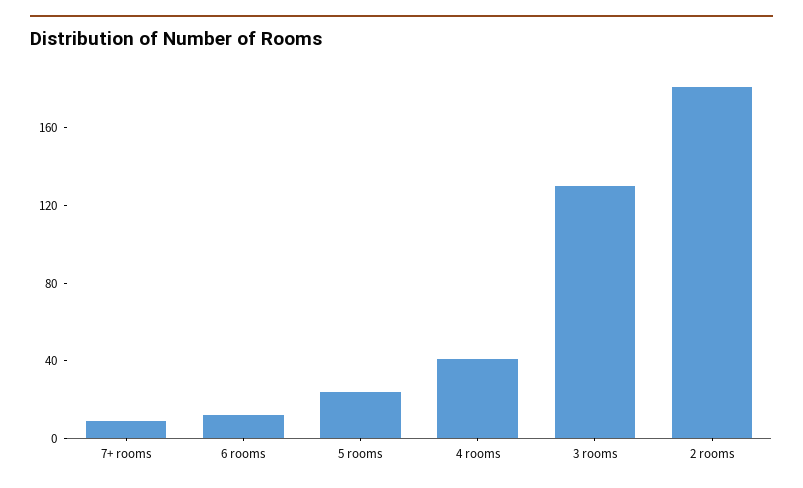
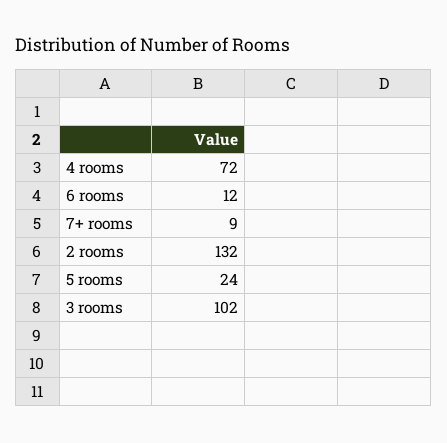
  {
    "7+ rooms": 9,
    "6 rooms": 12,
    "5 rooms": 24,
-   "4 rooms": 40,
+   "4 rooms": 72,
-   "3 rooms": 130,
+   "3 rooms": 102,
-   "2 rooms": 180
+   "2 rooms": 132
  }

